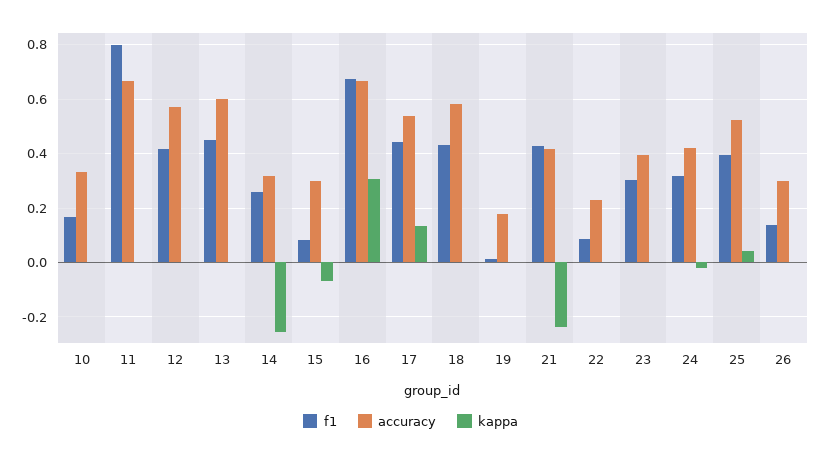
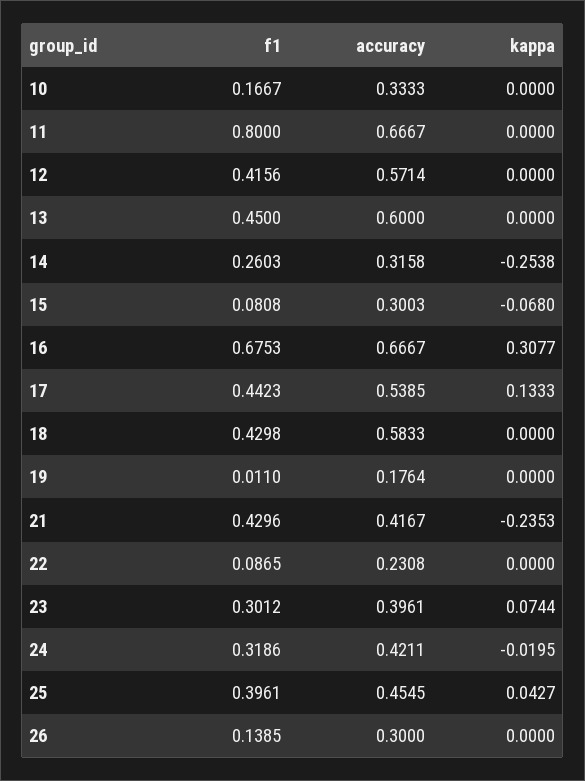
  {
    "f1": {
      "10": 0.1667,
      "11": 0.8,
      "12": 0.4156,
      "13": 0.45,
      "14": 0.2603,
      "15": 0.0808,
      "16": 0.6753,
      "17": 0.4423,
      "18": 0.4298,
      "19": 0.011,
      "21": 0.4296,
      "22": 0.0865,
      "23": 0.3012,
      "24": 0.3186,
      "25": 0.3961,
      "26": 0.1385
    },
    "accuracy": {
      "10": 0.3333,
      "11": 0.6667,
      "12": 0.5714,
      "13": 0.6,
      "14": 0.3158,
      "15": 0.3003,
      "16": 0.6667,
      "17": 0.5385,
      "18": 0.5833,
      "19": 0.1764,
      "21": 0.4167,
      "22": 0.2308,
      "23": 0.3961,
      "24": 0.4211,
-     "25": 0.525,
+     "25": 0.4545,
      "26": 0.3
    },
    "kappa": {
      "10": 0,
      "11": 0,
      "12": 0,
      "13": 0,
      "14": -0.2538,
      "15": -0.068,
      "16": 0.3077,
      "17": 0.1333,
      "18": 0,
      "19": 0,
      "21": -0.2353,
      "22": 0,
-     "23": 0,
+     "23": 0.0744,
      "24": -0.0195,
      "25": 0.0427,
      "26": 0
    }
  }

